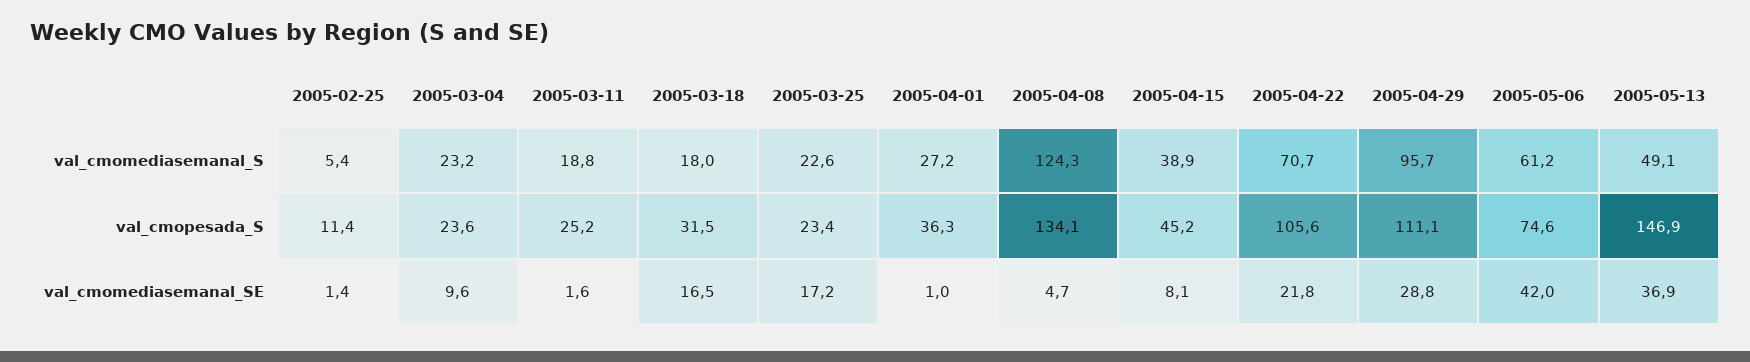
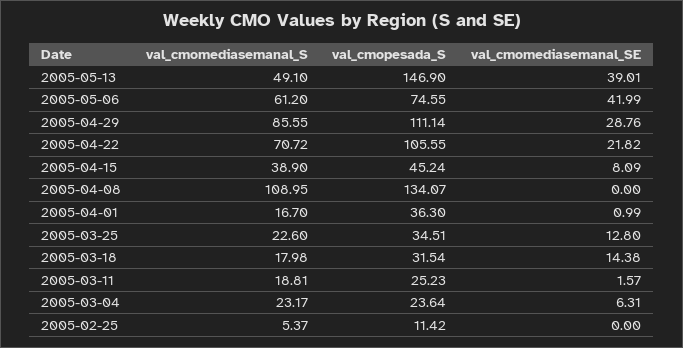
  {
    "2005-02-25": {
      "val_cmomediasemanal_S": 5.37,
      "val_cmopesada_S": 11.42,
-     "val_cmomediasemanal_SE": 1.4
+     "val_cmomediasemanal_SE": 0
    },
    "2005-03-04": {
      "val_cmomediasemanal_S": 23.17,
      "val_cmopesada_S": 23.64,
-     "val_cmomediasemanal_SE": 9.6
+     "val_cmomediasemanal_SE": 6.31
    },
    "2005-03-11": {
      "val_cmomediasemanal_S": 18.81,
      "val_cmopesada_S": 25.23,
      "val_cmomediasemanal_SE": 1.57
    },
    "2005-03-18": {
      "val_cmomediasemanal_S": 17.98,
      "val_cmopesada_S": 31.54,
-     "val_cmomediasemanal_SE": 16.5
+     "val_cmomediasemanal_SE": 14.38
    },
    "2005-03-25": {
      "val_cmomediasemanal_S": 22.6,
-     "val_cmopesada_S": 23.4,
+     "val_cmopesada_S": 34.51,
-     "val_cmomediasemanal_SE": 17.2
+     "val_cmomediasemanal_SE": 12.8
    },
    "2005-04-01": {
-     "val_cmomediasemanal_S": 27.2,
+     "val_cmomediasemanal_S": 16.7,
      "val_cmopesada_S": 36.3,
      "val_cmomediasemanal_SE": 0.99
    },
    "2005-04-08": {
-     "val_cmomediasemanal_S": 124.3,
+     "val_cmomediasemanal_S": 108.95,
      "val_cmopesada_S": 134.07,
-     "val_cmomediasemanal_SE": 4.7
+     "val_cmomediasemanal_SE": 0
    },
    "2005-04-15": {
      "val_cmomediasemanal_S": 38.9,
      "val_cmopesada_S": 45.24,
      "val_cmomediasemanal_SE": 8.09
    },
    "2005-04-22": {
      "val_cmomediasemanal_S": 70.72,
      "val_cmopesada_S": 105.55,
      "val_cmomediasemanal_SE": 21.82
    },
    "2005-04-29": {
-     "val_cmomediasemanal_S": 95.7,
+     "val_cmomediasemanal_S": 85.55,
      "val_cmopesada_S": 111.14,
      "val_cmomediasemanal_SE": 28.76
    },
    "2005-05-06": {
      "val_cmomediasemanal_S": 61.2,
      "val_cmopesada_S": 74.55,
      "val_cmomediasemanal_SE": 41.99
    },
    "2005-05-13": {
      "val_cmomediasemanal_S": 49.1,
      "val_cmopesada_S": 146.9,
-     "val_cmomediasemanal_SE": 36.9
+     "val_cmomediasemanal_SE": 39.01
    }
  }

